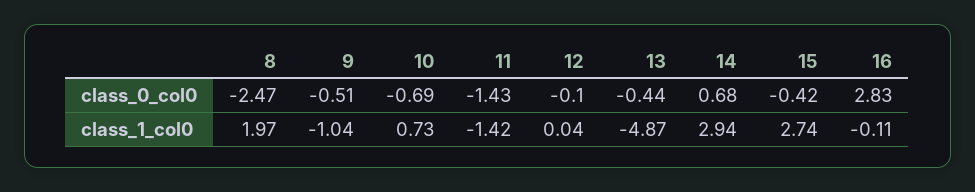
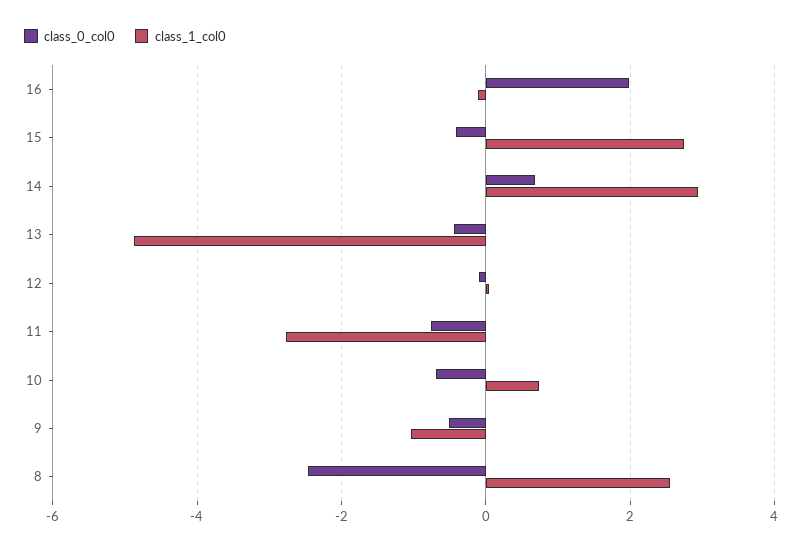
  {
    "class_0_col0": {
      "8": -2.47,
      "9": -0.51,
      "10": -0.69,
-     "11": -1.43,
+     "11": -0.8,
      "12": -0.1,
      "13": -0.44,
      "14": 0.68,
      "15": -0.42,
-     "16": 2.83
+     "16": 2
    },
    "class_1_col0": {
-     "8": 1.97,
+     "8": 2.6,
      "9": -1.04,
      "10": 0.73,
-     "11": -1.42,
+     "11": -2.8,
      "12": 0.04,
      "13": -4.87,
      "14": 2.94,
      "15": 2.74,
      "16": -0.11
    }
  }

